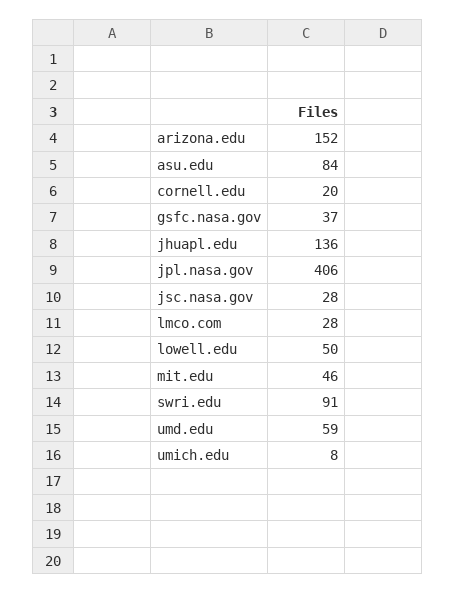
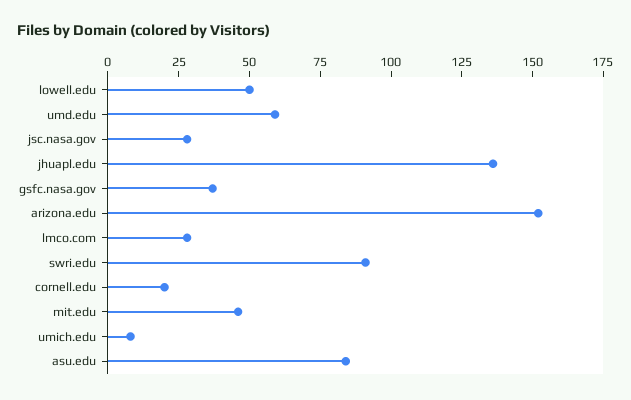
  {
    "arizona.edu": 152,
    "asu.edu": 84,
    "cornell.edu": 20,
    "gsfc.nasa.gov": 37,
    "jhuapl.edu": 136,
-   "jpl.nasa.gov": 406,
    "jsc.nasa.gov": 28,
    "lmco.com": 28,
    "lowell.edu": 50,
    "mit.edu": 46,
    "swri.edu": 91,
    "umd.edu": 59,
    "umich.edu": 8
  }

